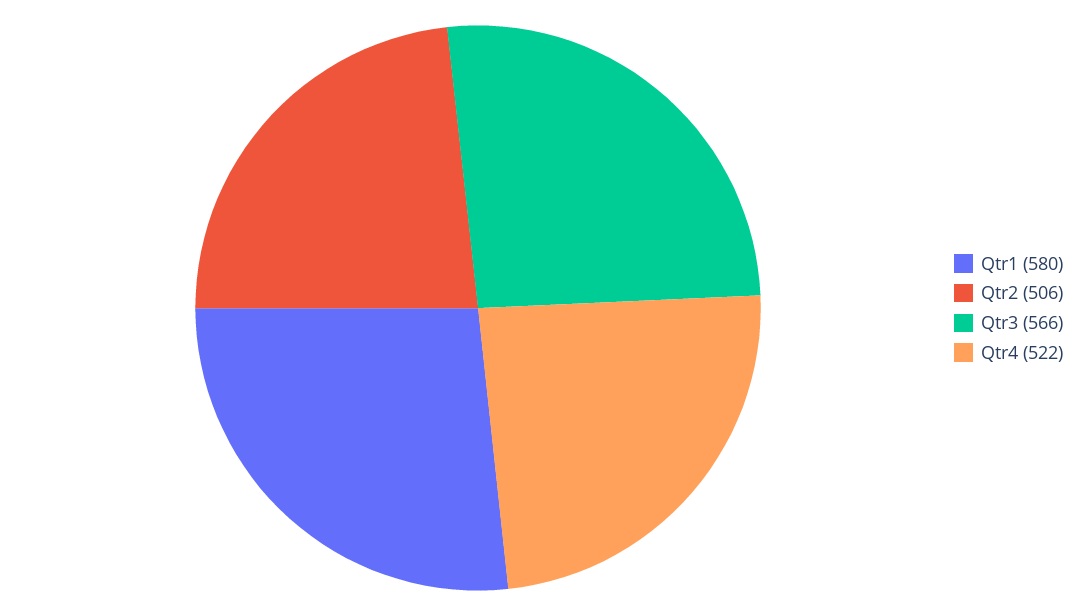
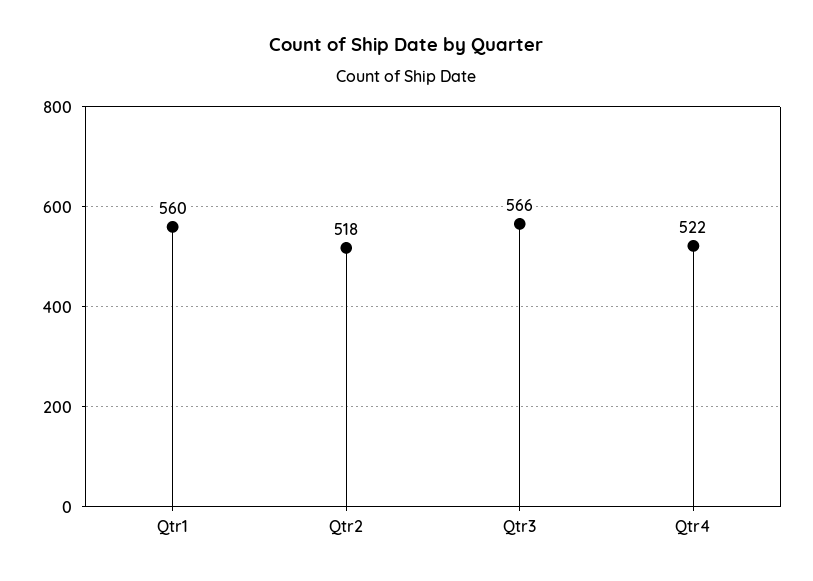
  {
-   "Qtr1": 580,
+   "Qtr1": 560,
-   "Qtr2": 506,
+   "Qtr2": 518,
    "Qtr3": 566,
    "Qtr4": 522
  }

